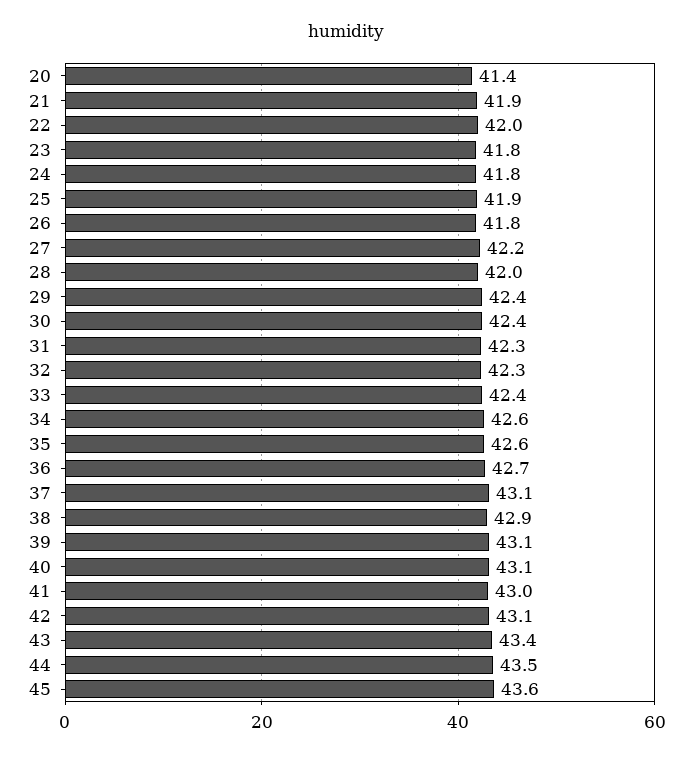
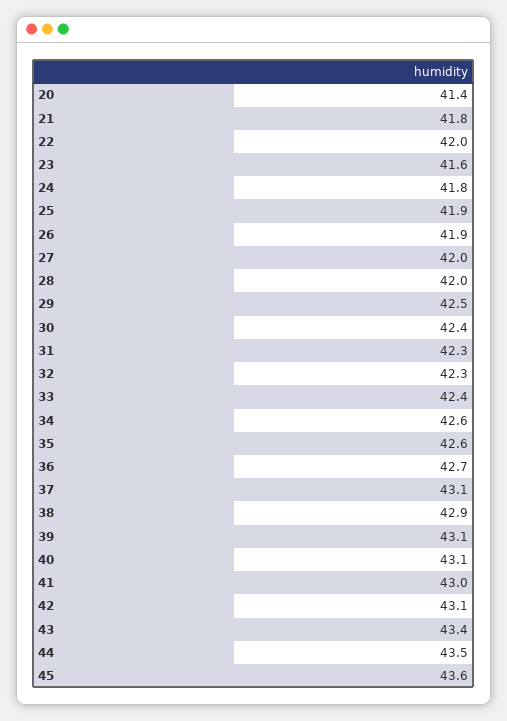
  {
    "20": 41.4,
-   "21": 41.9,
+   "21": 41.8,
    "22": 42,
-   "23": 41.8,
+   "23": 41.6,
    "24": 41.8,
    "25": 41.9,
-   "26": 41.8,
+   "26": 41.9,
-   "27": 42.2,
+   "27": 42,
    "28": 42,
-   "29": 42.4,
+   "29": 42.5,
    "30": 42.4,
    "31": 42.3,
    "32": 42.3,
    "33": 42.4,
    "34": 42.6,
    "35": 42.6,
    "36": 42.7,
    "37": 43.1,
    "38": 42.9,
    "39": 43.1,
    "40": 43.1,
    "41": 43,
    "42": 43.1,
    "43": 43.4,
    "44": 43.5,
    "45": 43.6
  }

